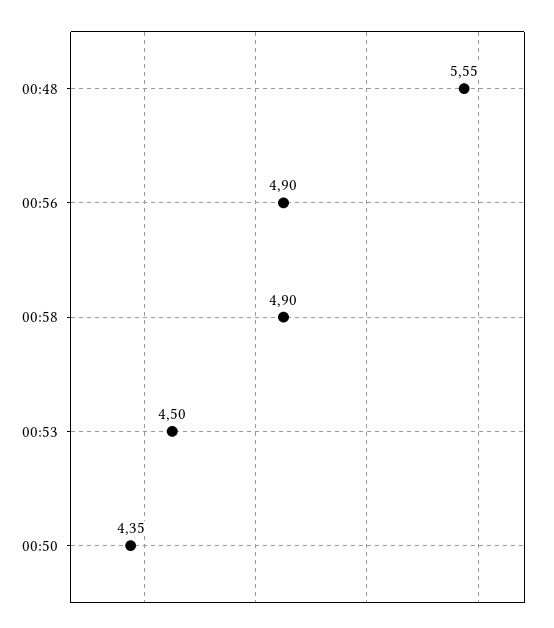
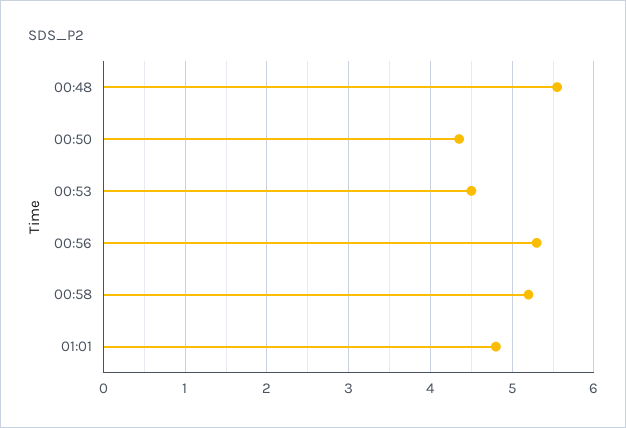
  {
    "00:48": 5.55,
-   "00:56": 4.9,
+   "00:56": 5.3,
-   "00:58": 4.9,
+   "00:58": 5.2,
    "00:53": 4.5,
-   "00:50": 4.35
+   "00:50": 4.35,
+   "01:01": 4.8
  }

